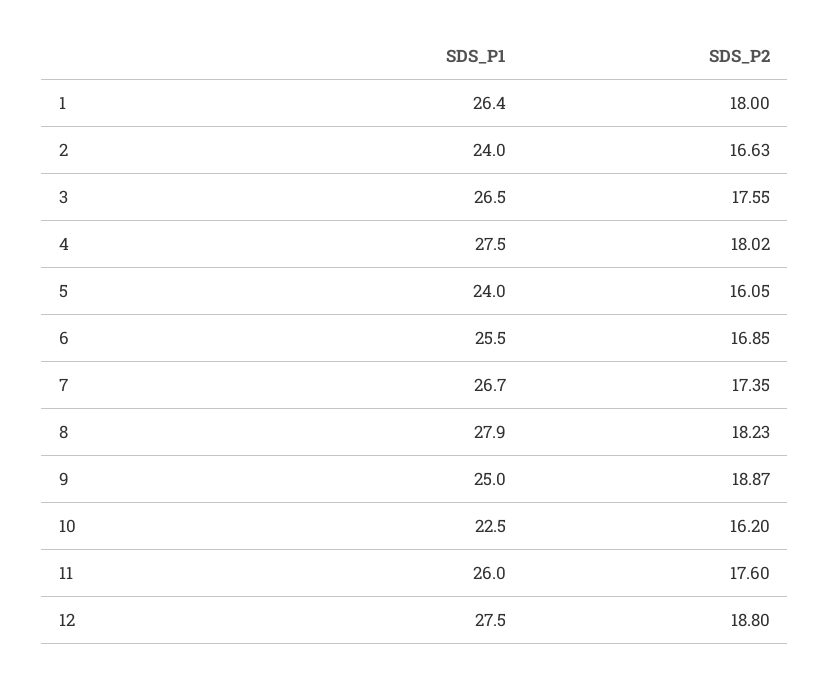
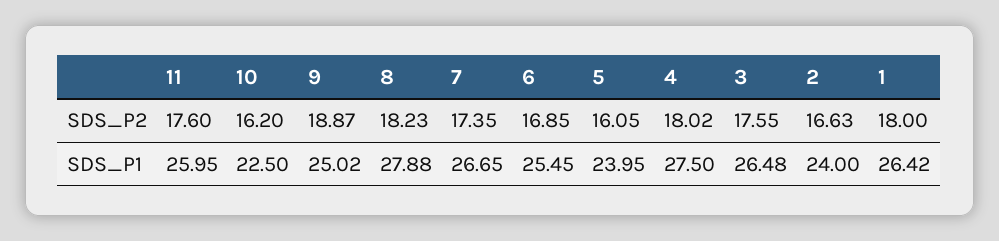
  {
    "SDS_P1": {
      "1": 26.42,
      "2": 24,
      "3": 26.48,
      "4": 27.5,
      "5": 23.95,
      "6": 25.45,
      "7": 26.65,
      "8": 27.88,
      "9": 25.02,
      "10": 22.5,
-     "11": 25.95,
+     "11": 25.95
-     "12": 27.5
    },
    "SDS_P2": {
      "1": 18,
      "2": 16.63,
      "3": 17.55,
      "4": 18.02,
      "5": 16.05,
      "6": 16.85,
      "7": 17.35,
      "8": 18.23,
      "9": 18.87,
      "10": 16.2,
-     "11": 17.6,
+     "11": 17.6
-     "12": 18.8
    }
  }

